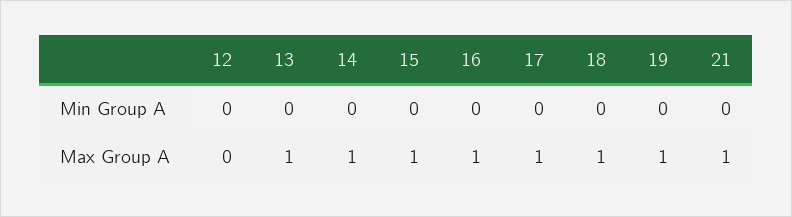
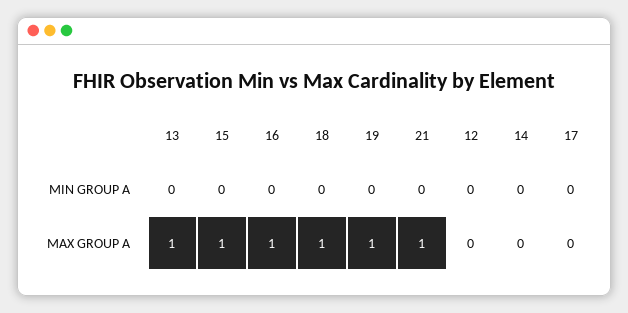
  {
    "12": {
      "Min Group A": 0,
      "Max Group A": 0
    },
    "13": {
      "Min Group A": 0,
      "Max Group A": 1
    },
    "14": {
      "Min Group A": 0,
-     "Max Group A": 1
+     "Max Group A": 0
    },
    "15": {
      "Min Group A": 0,
      "Max Group A": 1
    },
    "16": {
      "Min Group A": 0,
      "Max Group A": 1
    },
    "17": {
      "Min Group A": 0,
-     "Max Group A": 1
+     "Max Group A": 0
    },
    "18": {
      "Min Group A": 0,
      "Max Group A": 1
    },
    "19": {
      "Min Group A": 0,
      "Max Group A": 1
    },
    "21": {
      "Min Group A": 0,
      "Max Group A": 1
    }
  }

